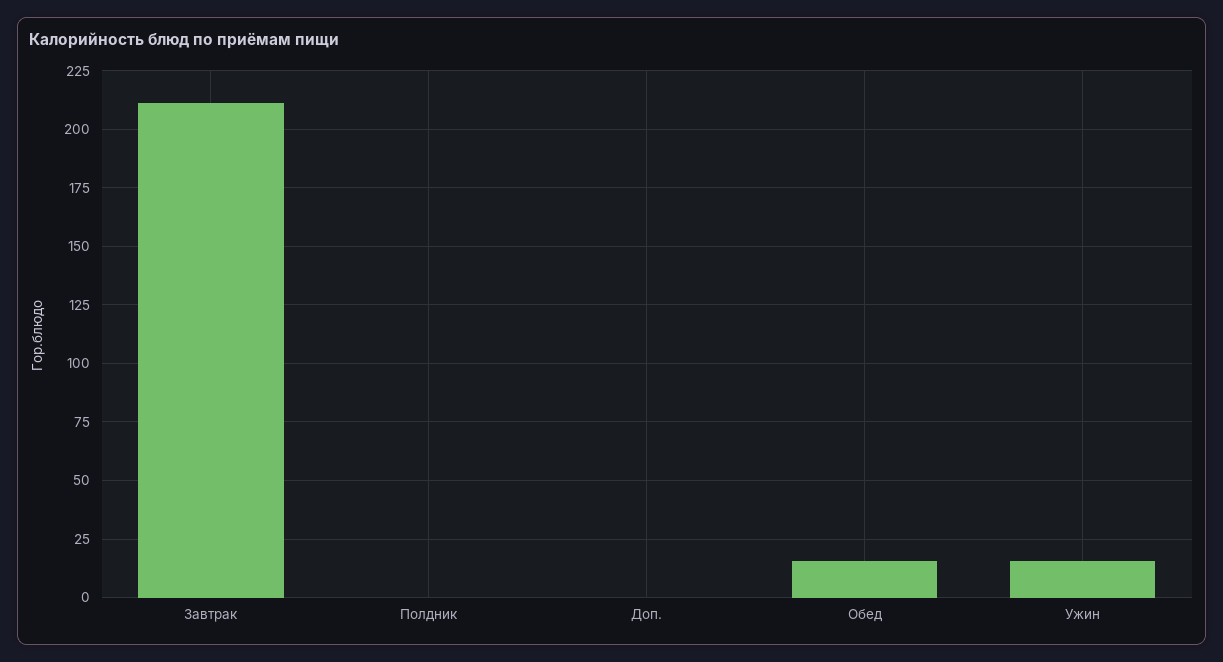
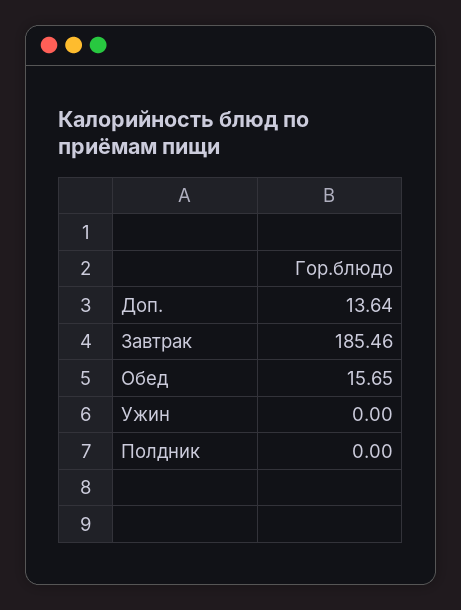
  {
-   "Завтрак": 210,
+   "Завтрак": 185.46,
    "Полдник": 0,
-   "Доп.": 0,
+   "Доп.": 13.64,
    "Обед": 15.65,
-   "Ужин": 15
+   "Ужин": 0
  }

